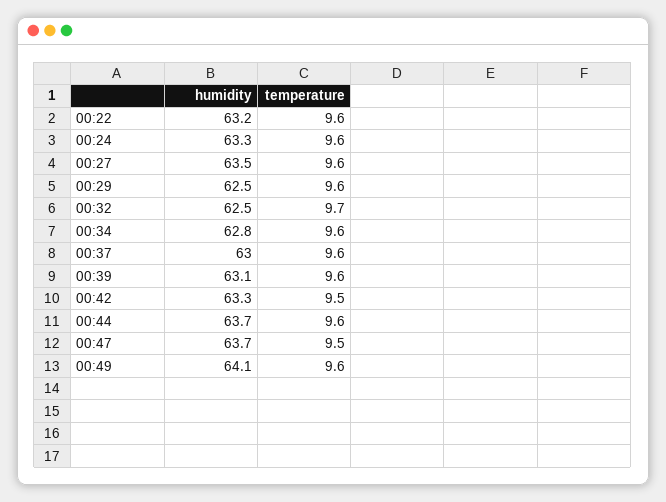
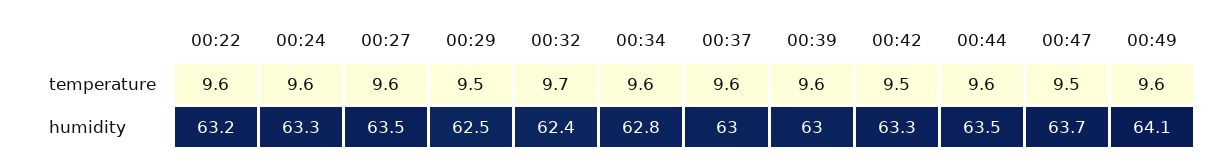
  {
    "humidity": {
      "00:22": 63.2,
      "00:24": 63.3,
      "00:27": 63.5,
      "00:29": 62.5,
-     "00:32": 62.5,
+     "00:32": 62.4,
      "00:34": 62.8,
      "00:37": 63,
-     "00:39": 63.1,
+     "00:39": 63,
      "00:42": 63.3,
-     "00:44": 63.7,
+     "00:44": 63.5,
      "00:47": 63.7,
      "00:49": 64.1
    },
    "temperature": {
      "00:22": 9.6,
      "00:24": 9.6,
      "00:27": 9.6,
-     "00:29": 9.6,
+     "00:29": 9.5,
      "00:32": 9.7,
      "00:34": 9.6,
      "00:37": 9.6,
      "00:39": 9.6,
      "00:42": 9.5,
      "00:44": 9.6,
      "00:47": 9.5,
      "00:49": 9.6
    }
  }

